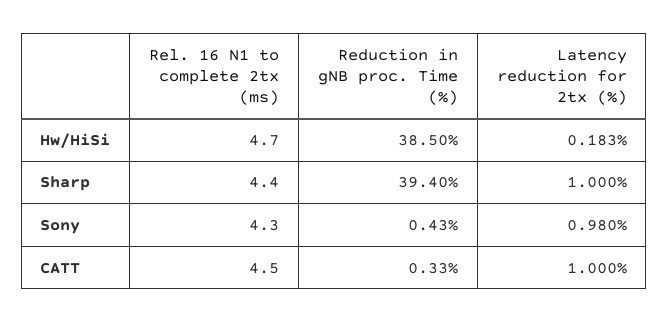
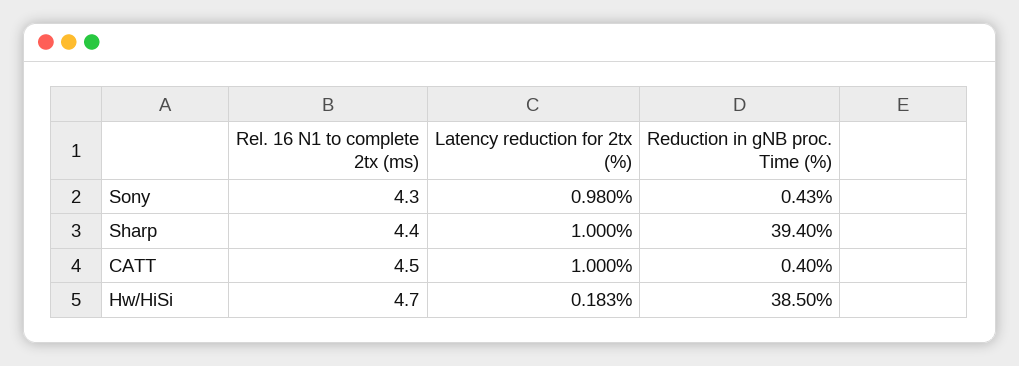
  {
    "Rel. 16 N1 to complete 2tx (ms)": {
      "Hw/HiSi": 4.7,
      "Sharp": 4.4,
      "Sony": 4.3,
      "CATT": 4.5
    },
    "Reduction in gNB proc. Time (%)": {
      "Hw/HiSi": 38.5,
      "Sharp": 39.4,
      "Sony": 0.43,
-     "CATT": 0.33
+     "CATT": 0.4
    },
    "Latency reduction for 2tx (%)": {
      "Hw/HiSi": 0.183,
      "Sharp": 1,
      "Sony": 0.98,
      "CATT": 1
    }
  }

